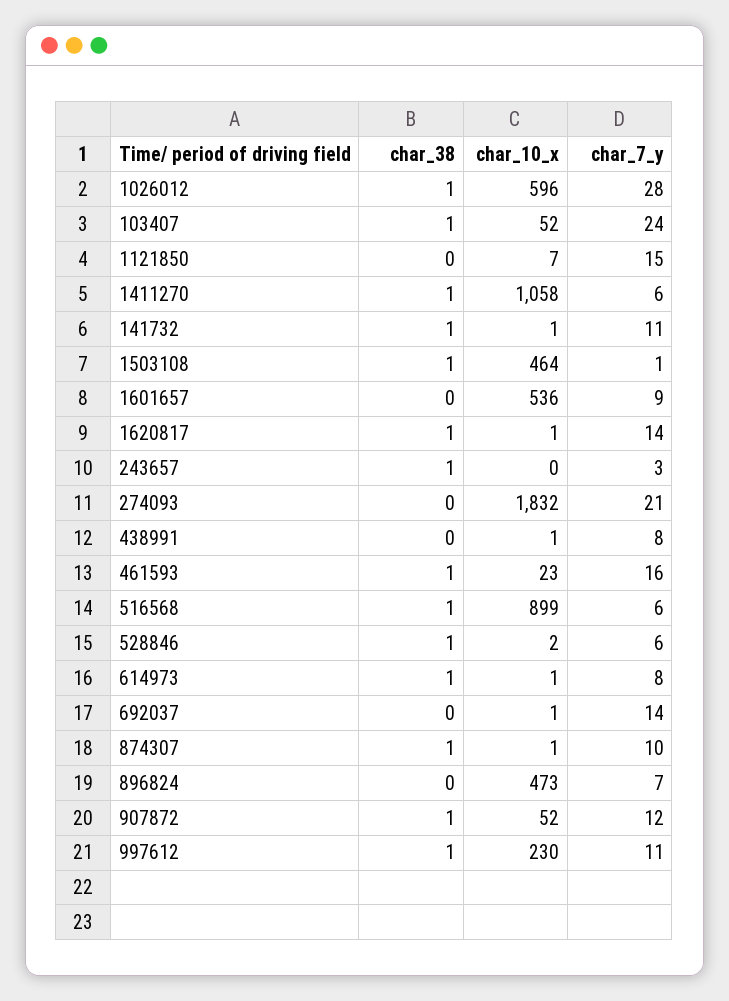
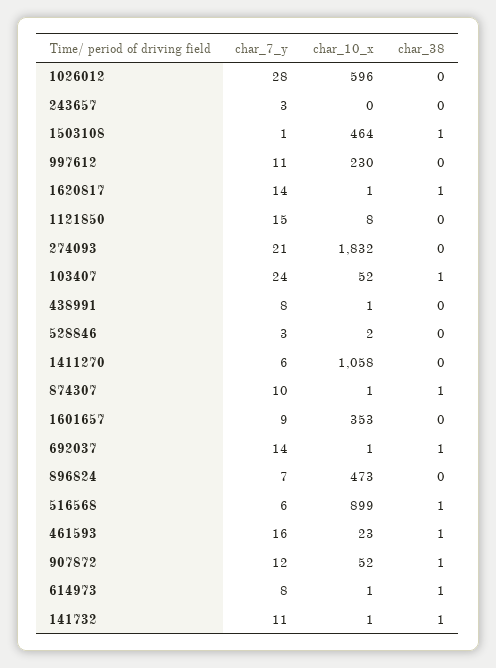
  {
    "char_38": {
-     "1026012": 1,
+     "1026012": 0,
      "103407": 1,
      "1121850": 0,
-     "1411270": 1,
+     "1411270": 0,
      "141732": 1,
      "1503108": 1,
      "1601657": 0,
      "1620817": 1,
-     "243657": 1,
+     "243657": 0,
      "274093": 0,
      "438991": 0,
      "461593": 1,
      "516568": 1,
-     "528846": 1,
+     "528846": 0,
      "614973": 1,
-     "692037": 0,
+     "692037": 1,
      "874307": 1,
      "896824": 0,
      "907872": 1,
-     "997612": 1
+     "997612": 0
    },
    "char_10_x": {
      "1026012": 596,
      "103407": 52,
-     "1121850": 7,
+     "1121850": 8,
      "1411270": 1058,
      "141732": 1,
      "1503108": 464,
-     "1601657": 536,
+     "1601657": 353,
      "1620817": 1,
      "243657": 0,
      "274093": 1832,
      "438991": 1,
      "461593": 23,
      "516568": 899,
      "528846": 2,
      "614973": 1,
      "692037": 1,
      "874307": 1,
      "896824": 473,
      "907872": 52,
      "997612": 230
    },
    "char_7_y": {
      "1026012": 28,
      "103407": 24,
      "1121850": 15,
      "1411270": 6,
      "141732": 11,
      "1503108": 1,
      "1601657": 9,
      "1620817": 14,
      "243657": 3,
      "274093": 21,
      "438991": 8,
      "461593": 16,
      "516568": 6,
-     "528846": 6,
+     "528846": 3,
      "614973": 8,
      "692037": 14,
      "874307": 10,
      "896824": 7,
      "907872": 12,
      "997612": 11
    }
  }

